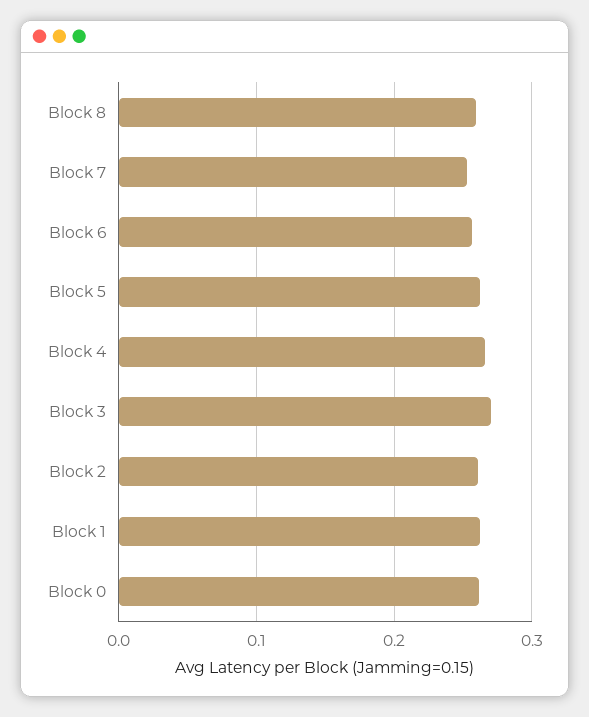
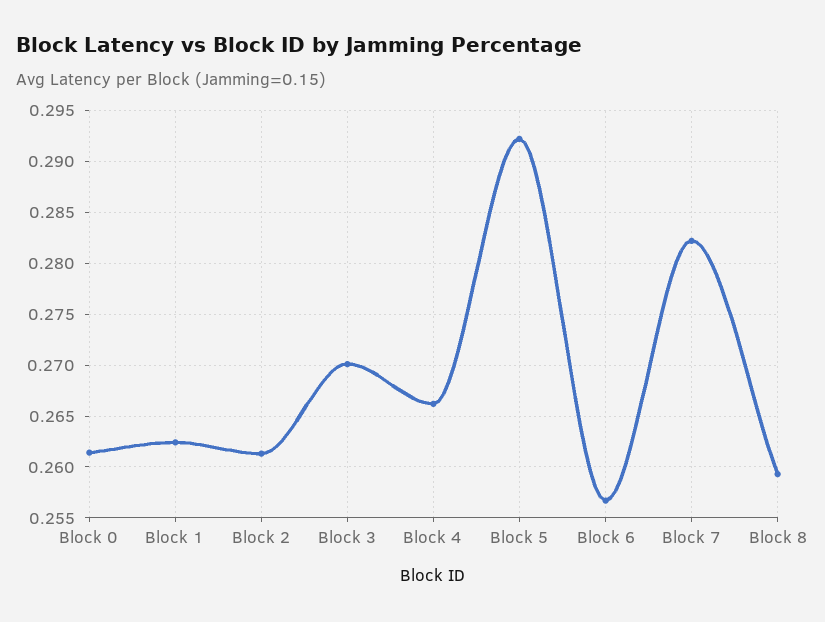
  {
    "Block 8": 0.259,
-   "Block 7": 0.25,
+   "Block 7": 0.282,
    "Block 6": 0.257,
-   "Block 5": 0.26,
+   "Block 5": 0.292,
    "Block 4": 0.266,
    "Block 3": 0.27,
    "Block 2": 0.261,
    "Block 1": 0.262,
    "Block 0": 0.261
  }

